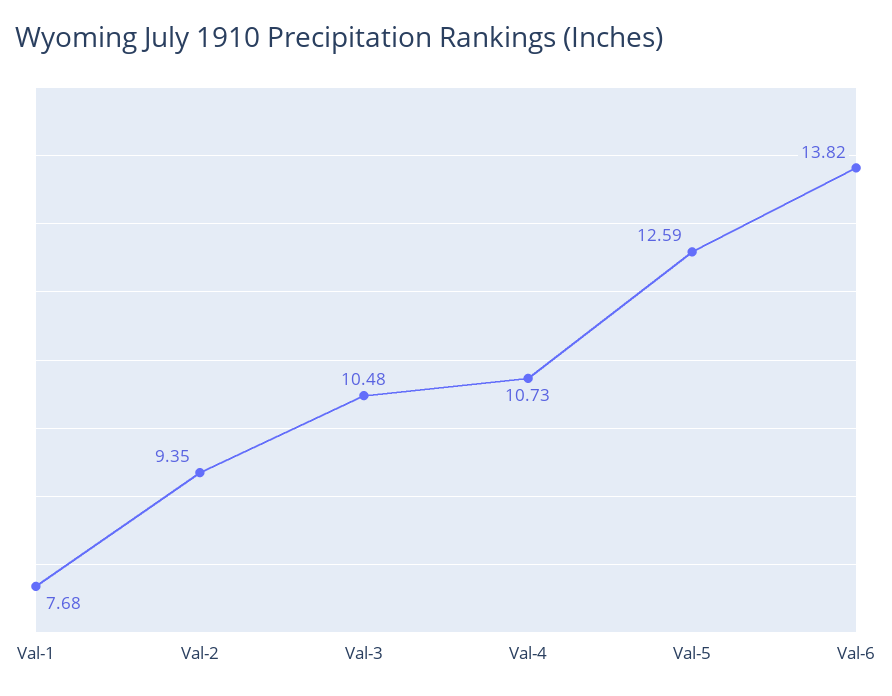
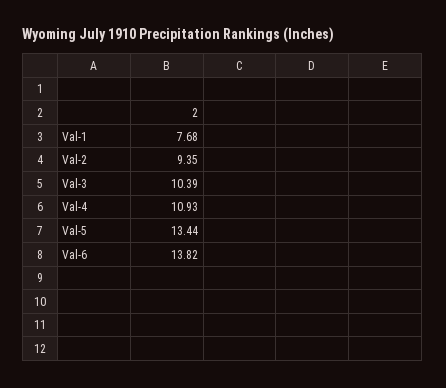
  {
    "Val-1": 7.68,
    "Val-2": 9.35,
-   "Val-3": 10.48,
+   "Val-3": 10.39,
-   "Val-4": 10.73,
+   "Val-4": 10.93,
-   "Val-5": 12.59,
+   "Val-5": 13.44,
    "Val-6": 13.82
  }

